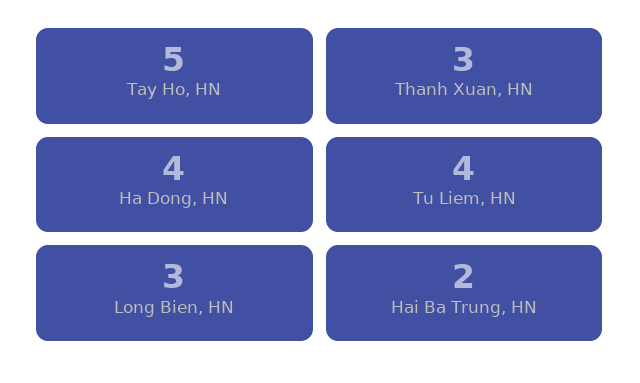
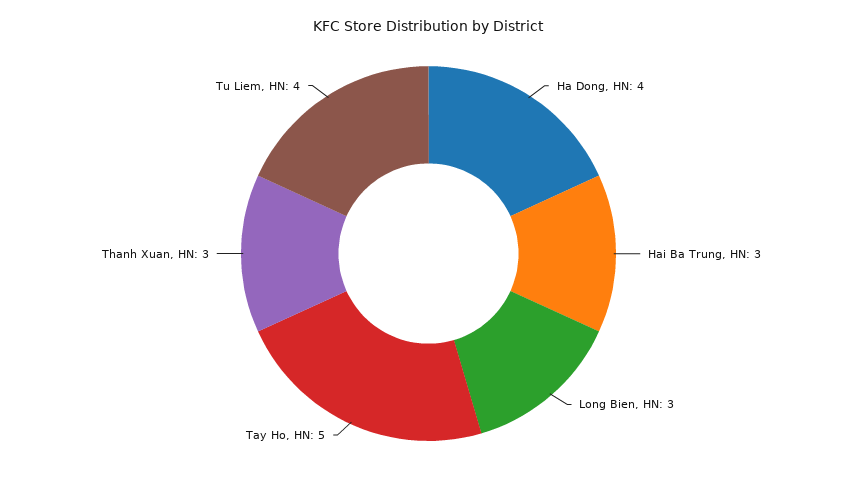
  {
    "Tay Ho, HN": 5,
    "Thanh Xuan, HN": 3,
    "Ha Dong, HN": 4,
    "Tu Liem, HN": 4,
    "Long Bien, HN": 3,
-   "Hai Ba Trung, HN": 2
+   "Hai Ba Trung, HN": 3
  }

